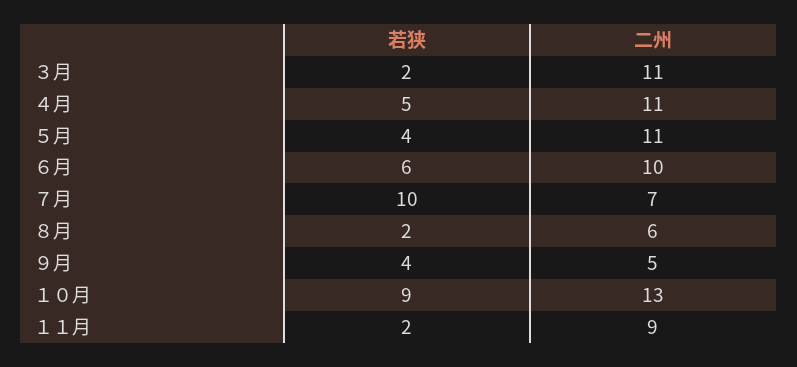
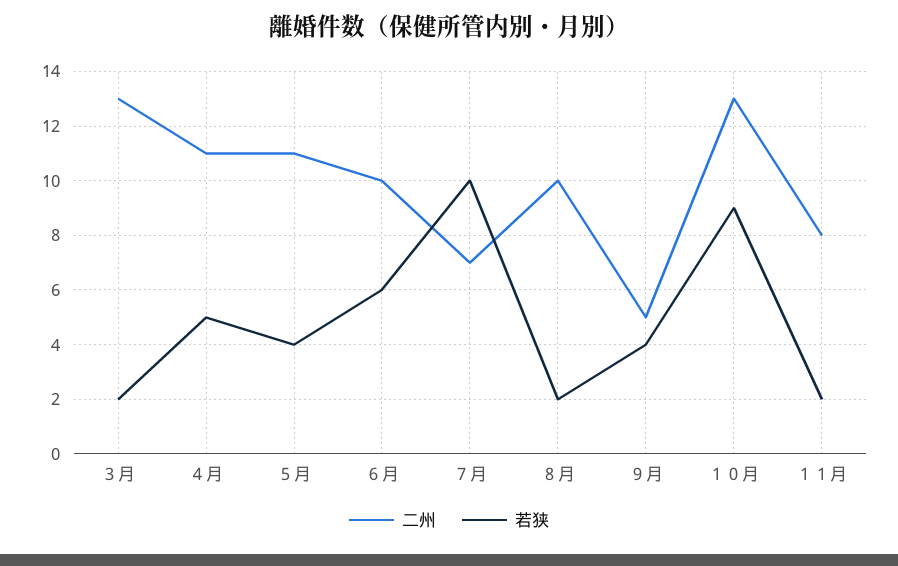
  {
    "若狭": {
      "３月": 2,
      "４月": 5,
      "５月": 4,
      "６月": 6,
      "７月": 10,
      "８月": 2,
      "９月": 4,
      "１０月": 9,
      "１１月": 2
    },
    "二州": {
-     "３月": 11,
+     "３月": 13,
      "４月": 11,
      "５月": 11,
      "６月": 10,
      "７月": 7,
-     "８月": 6,
+     "８月": 10,
      "９月": 5,
      "１０月": 13,
-     "１１月": 9
+     "１１月": 8
    }
  }

